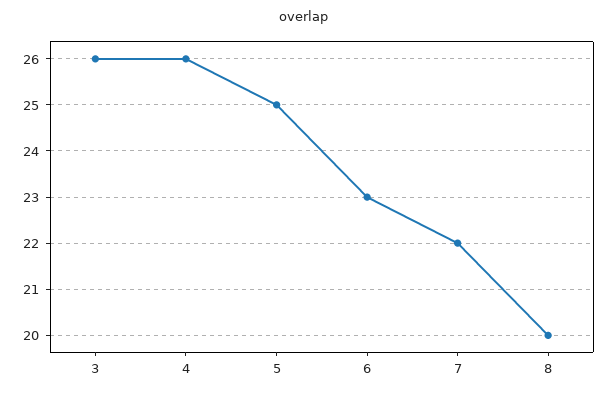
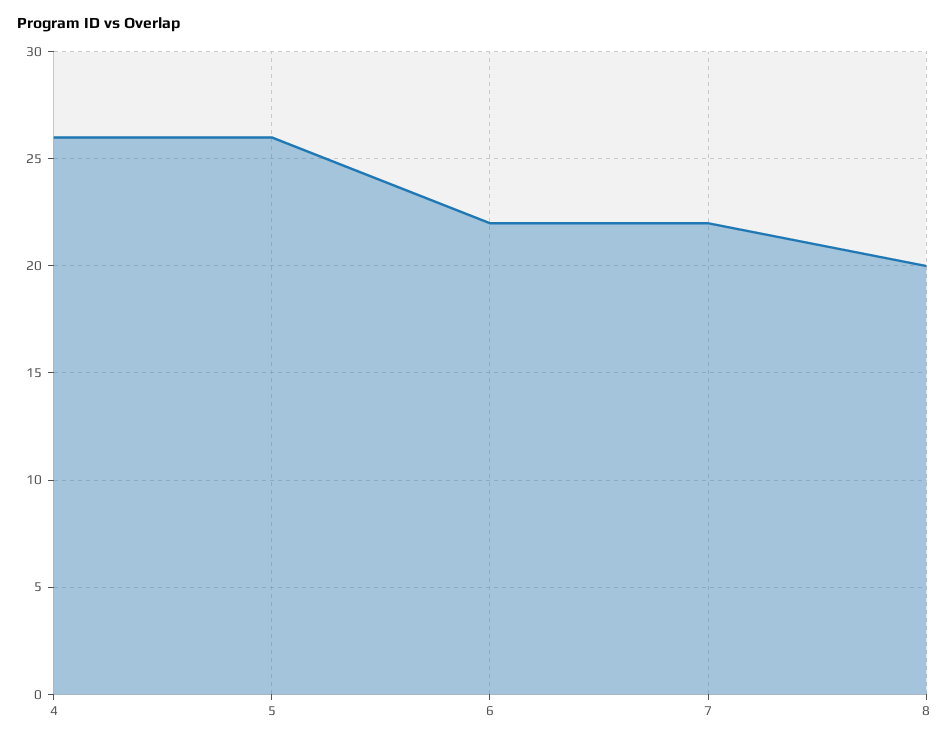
  {
-   "3": 26,
    "4": 26,
-   "5": 25,
+   "5": 26,
-   "6": 23,
+   "6": 22,
    "7": 22,
    "8": 20
  }

